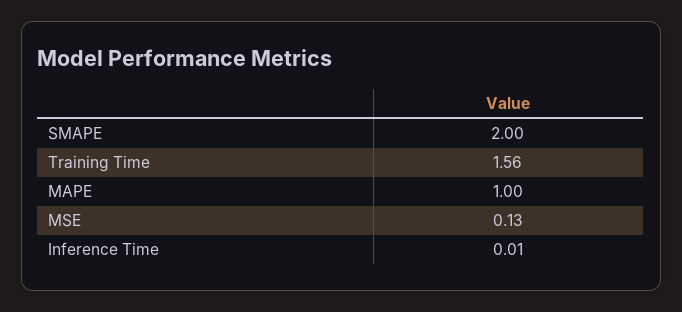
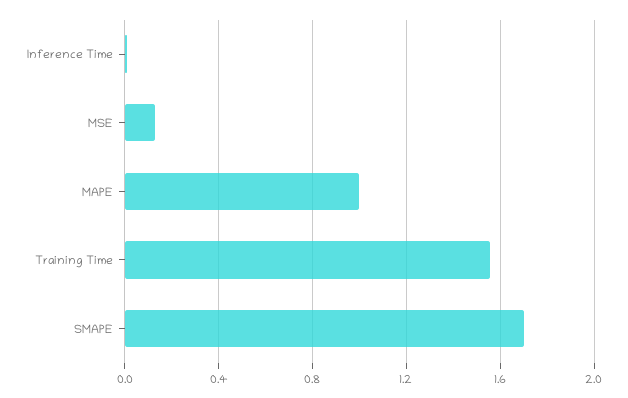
  {
-   "SMAPE": 2,
+   "SMAPE": 1.7,
    "Training Time": 1.56,
    "MAPE": 1,
    "MSE": 0.13,
    "Inference Time": 0.01
  }

